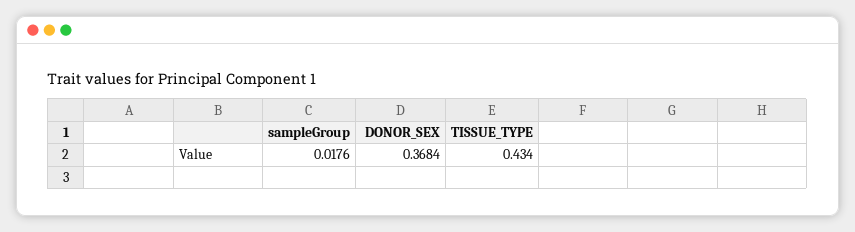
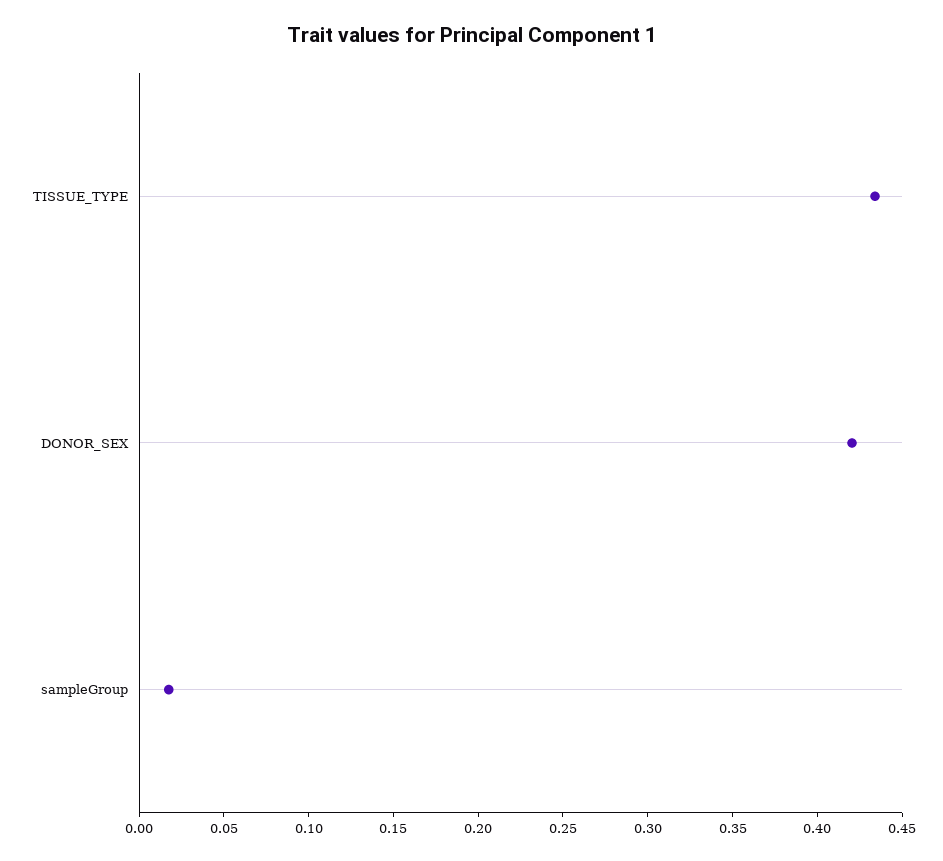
  {
    "sampleGroup": 0.0176,
-   "DONOR_SEX": 0.3684,
+   "DONOR_SEX": 0.42,
    "TISSUE_TYPE": 0.434
  }

